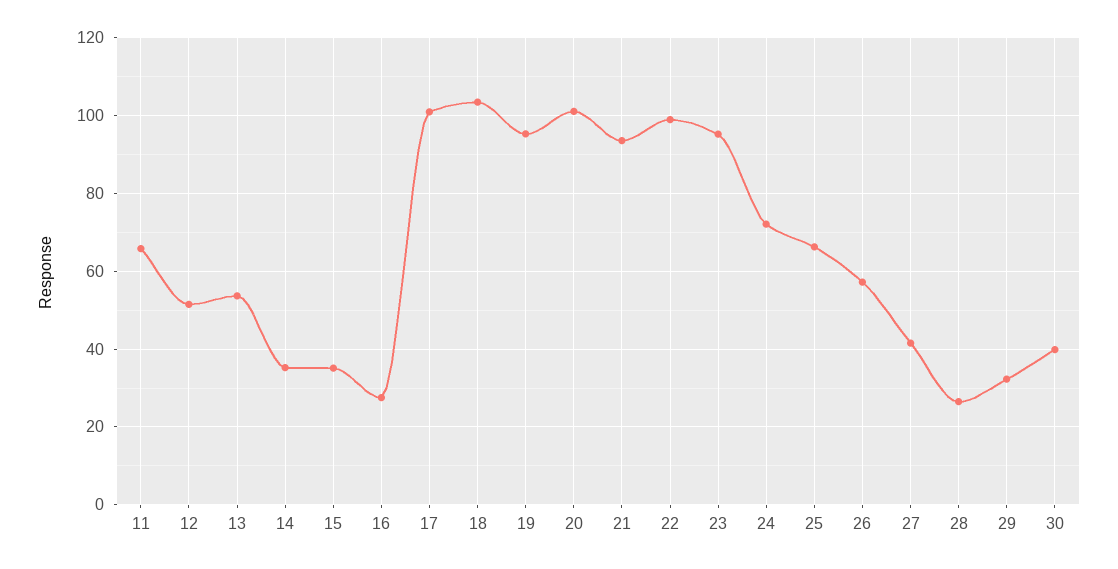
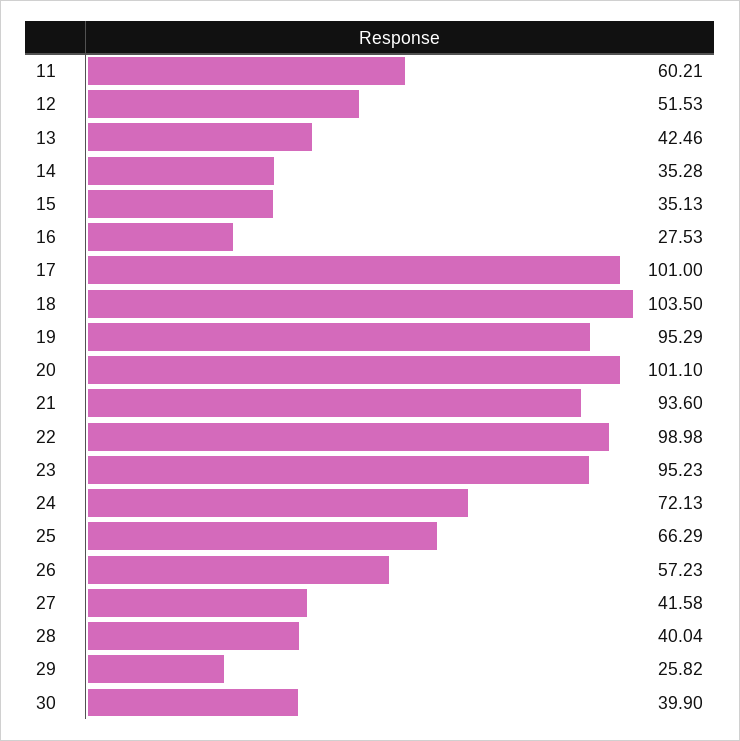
  {
-   "11": 66,
+   "11": 60.21,
    "12": 51.53,
-   "13": 54,
+   "13": 42.46,
    "14": 35.28,
    "15": 35.13,
    "16": 27.53,
    "17": 101,
    "18": 103.5,
    "19": 95.29,
    "20": 101.1,
    "21": 93.6,
    "22": 98.98,
    "23": 95.23,
    "24": 72.13,
    "25": 66.29,
    "26": 57.23,
    "27": 41.58,
-   "28": 26,
+   "28": 40.04,
-   "29": 32,
+   "29": 25.82,
    "30": 39.9
  }

